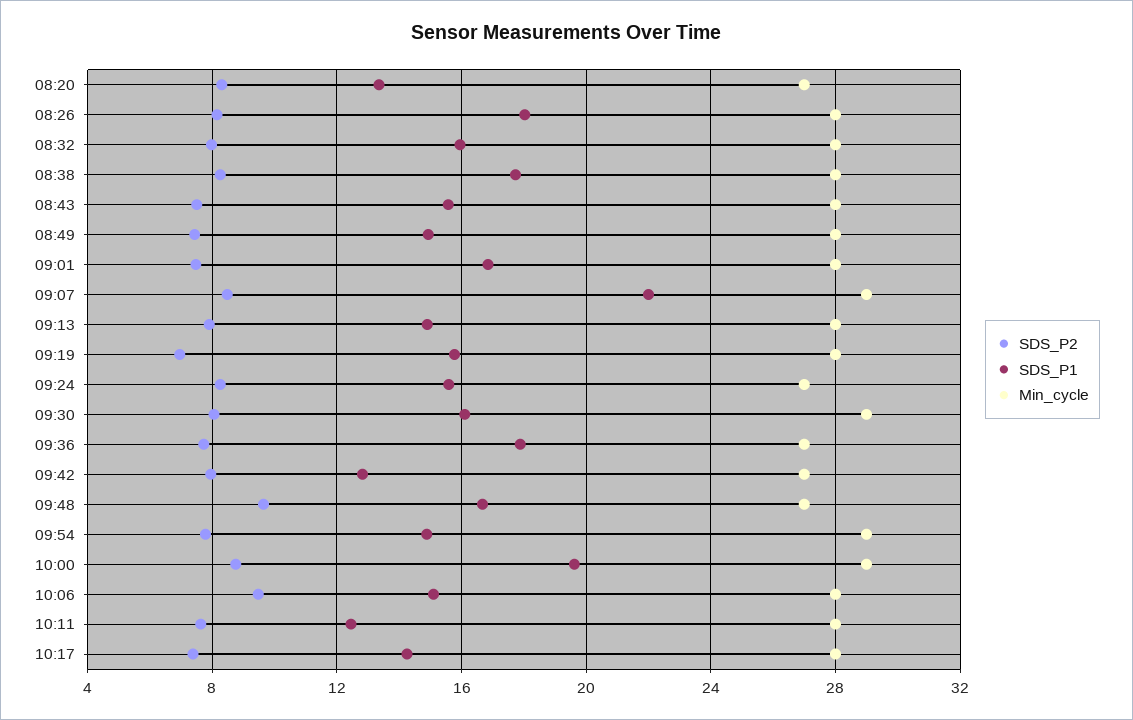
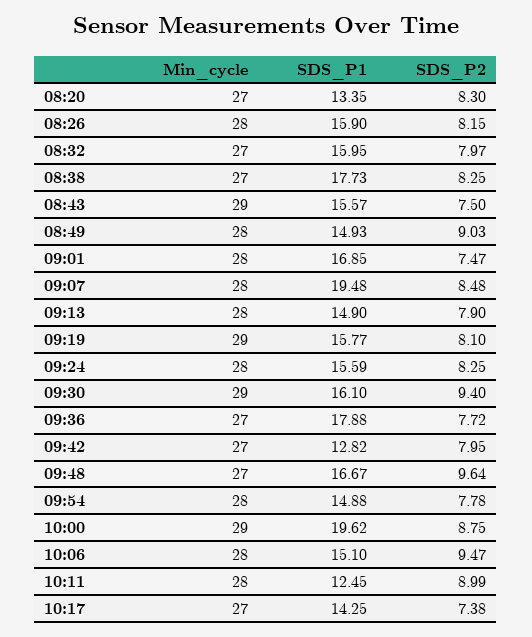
  {
    "SDS_P2": {
      "08:20": 8.3,
      "08:26": 8.15,
      "08:32": 7.97,
      "08:38": 8.25,
      "08:43": 7.5,
-     "08:49": 7.5,
+     "08:49": 9.03,
      "09:01": 7.47,
      "09:07": 8.48,
      "09:13": 7.9,
-     "09:19": 7,
+     "09:19": 8.1,
      "09:24": 8.25,
-     "09:30": 8,
+     "09:30": 9.4,
      "09:36": 7.72,
      "09:42": 7.95,
      "09:48": 9.64,
      "09:54": 7.78,
      "10:00": 8.75,
      "10:06": 9.47,
-     "10:11": 7.5,
+     "10:11": 8.99,
      "10:17": 7.38
    },
    "SDS_P1": {
      "08:20": 13.35,
-     "08:26": 18,
+     "08:26": 15.9,
      "08:32": 15.95,
      "08:38": 17.73,
      "08:43": 15.57,
      "08:49": 14.93,
      "09:01": 16.85,
-     "09:07": 22,
+     "09:07": 19.48,
      "09:13": 14.9,
      "09:19": 15.77,
      "09:24": 15.59,
      "09:30": 16.1,
      "09:36": 17.88,
      "09:42": 12.82,
      "09:48": 16.67,
      "09:54": 14.88,
      "10:00": 19.62,
      "10:06": 15.1,
      "10:11": 12.45,
      "10:17": 14.25
    },
    "Min_cycle": {
      "08:20": 27,
      "08:26": 28,
-     "08:32": 28,
+     "08:32": 27,
-     "08:38": 28,
+     "08:38": 27,
-     "08:43": 28,
+     "08:43": 29,
      "08:49": 28,
      "09:01": 28,
-     "09:07": 29,
+     "09:07": 28,
      "09:13": 28,
-     "09:19": 28,
+     "09:19": 29,
-     "09:24": 27,
+     "09:24": 28,
      "09:30": 29,
      "09:36": 27,
      "09:42": 27,
      "09:48": 27,
-     "09:54": 29,
+     "09:54": 28,
      "10:00": 29,
      "10:06": 28,
      "10:11": 28,
-     "10:17": 28
+     "10:17": 27
    }
  }

